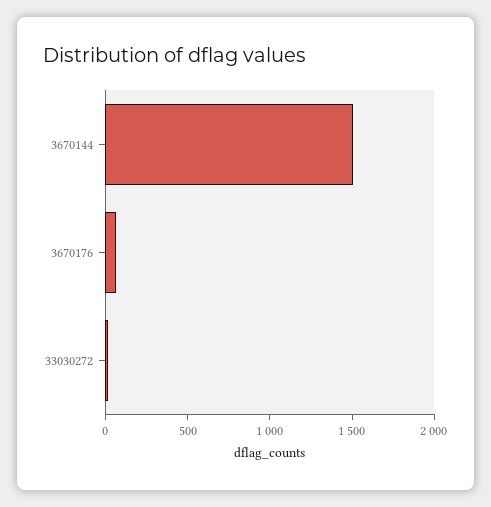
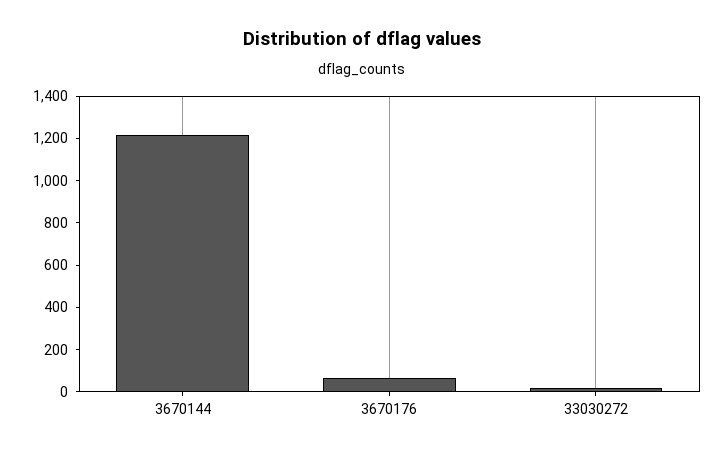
  {
-   "3670144": 1500,
+   "3670144": 1200,
    "3670176": 50,
    "33030272": 0
  }

